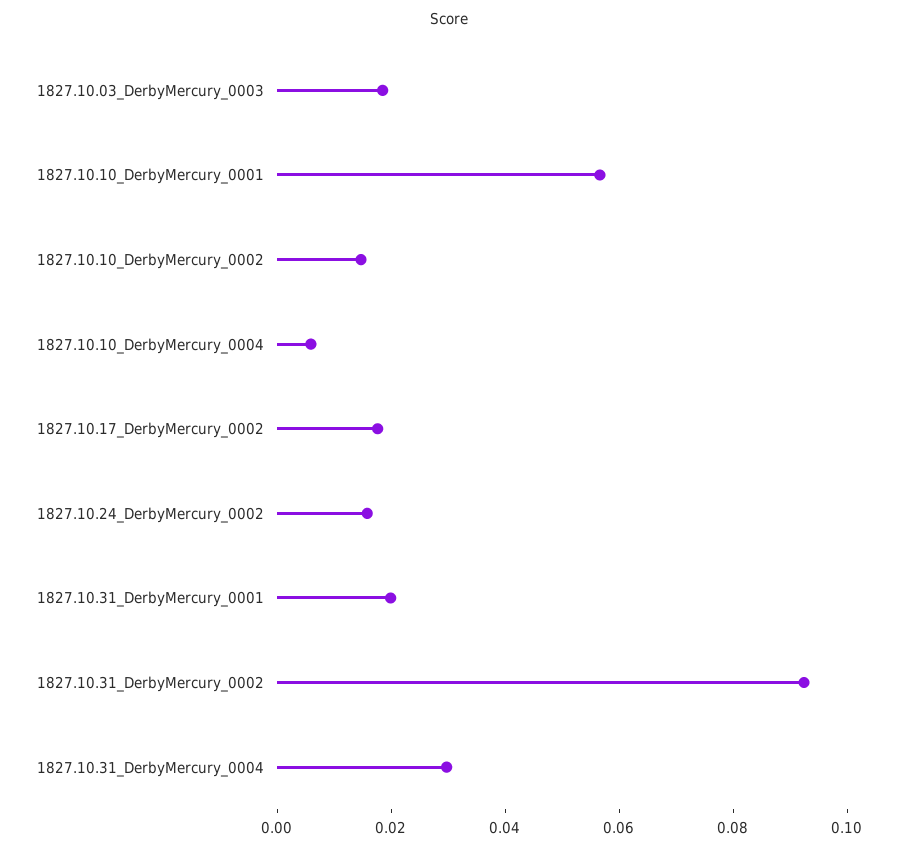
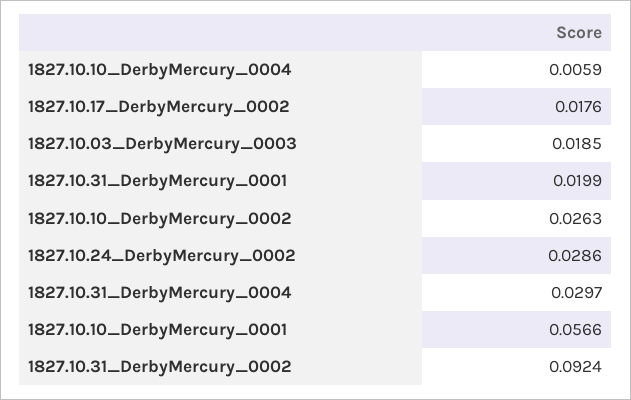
  {
    "1827.10.03_DerbyMercury_0003": 0.0185,
    "1827.10.10_DerbyMercury_0001": 0.0566,
-   "1827.10.10_DerbyMercury_0002": 0.015,
+   "1827.10.10_DerbyMercury_0002": 0.0263,
    "1827.10.10_DerbyMercury_0004": 0.0059,
    "1827.10.17_DerbyMercury_0002": 0.0176,
-   "1827.10.24_DerbyMercury_0002": 0.015,
+   "1827.10.24_DerbyMercury_0002": 0.0286,
    "1827.10.31_DerbyMercury_0001": 0.0199,
    "1827.10.31_DerbyMercury_0002": 0.0924,
    "1827.10.31_DerbyMercury_0004": 0.0297
  }

